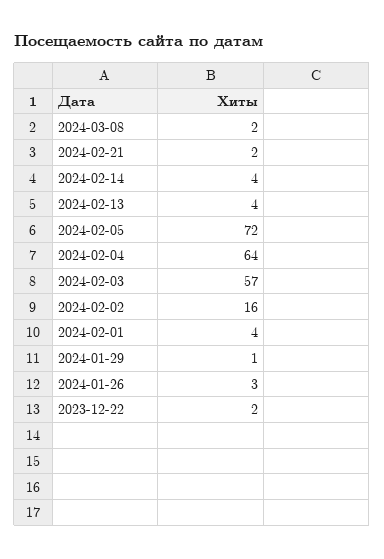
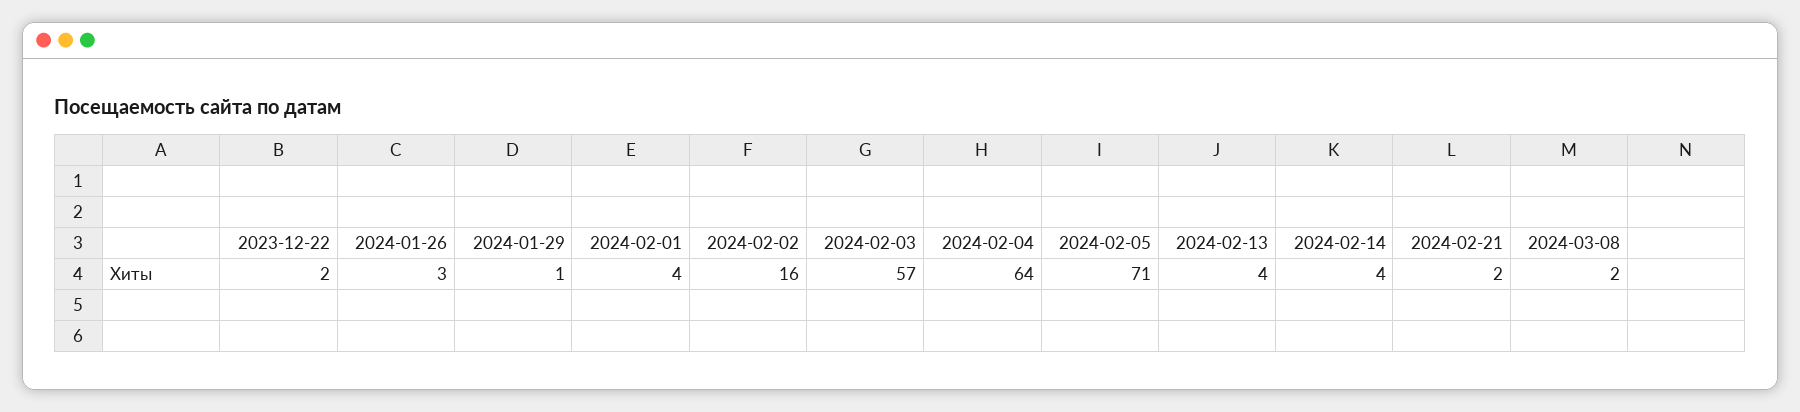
  {
    "2024-03-08": 2,
    "2024-02-21": 2,
    "2024-02-14": 4,
    "2024-02-13": 4,
-   "2024-02-05": 72,
+   "2024-02-05": 71,
    "2024-02-04": 64,
    "2024-02-03": 57,
    "2024-02-02": 16,
    "2024-02-01": 4,
    "2024-01-29": 1,
    "2024-01-26": 3,
    "2023-12-22": 2
  }

